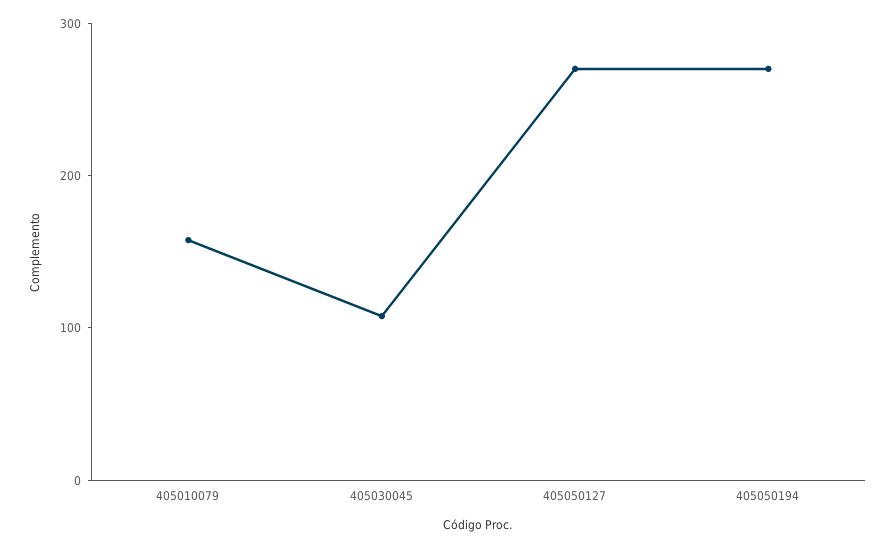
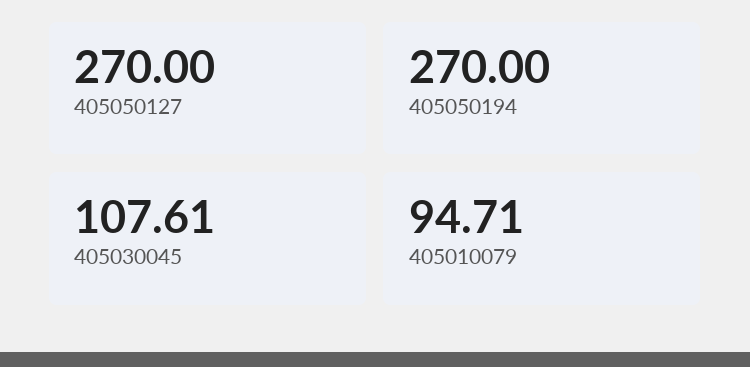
  {
-   "405010079": 160,
+   "405010079": 94.71,
    "405030045": 107.61,
    "405050127": 270,
    "405050194": 270
  }

